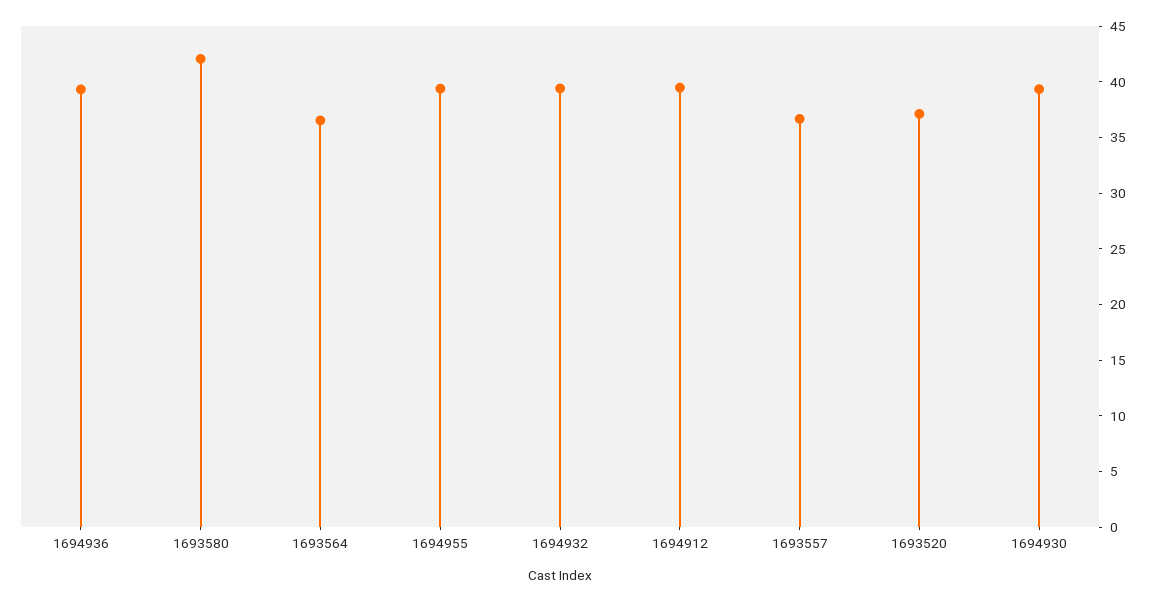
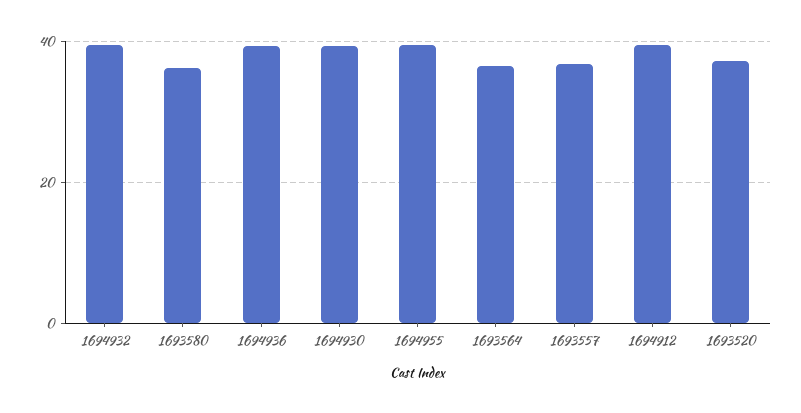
  {
    "1694936": 39,
-   "1693580": 42,
+   "1693580": 36,
    "1693564": 37,
    "1694955": 39,
    "1694932": 39,
    "1694912": 39,
    "1693557": 37,
    "1693520": 37,
    "1694930": 39
  }

